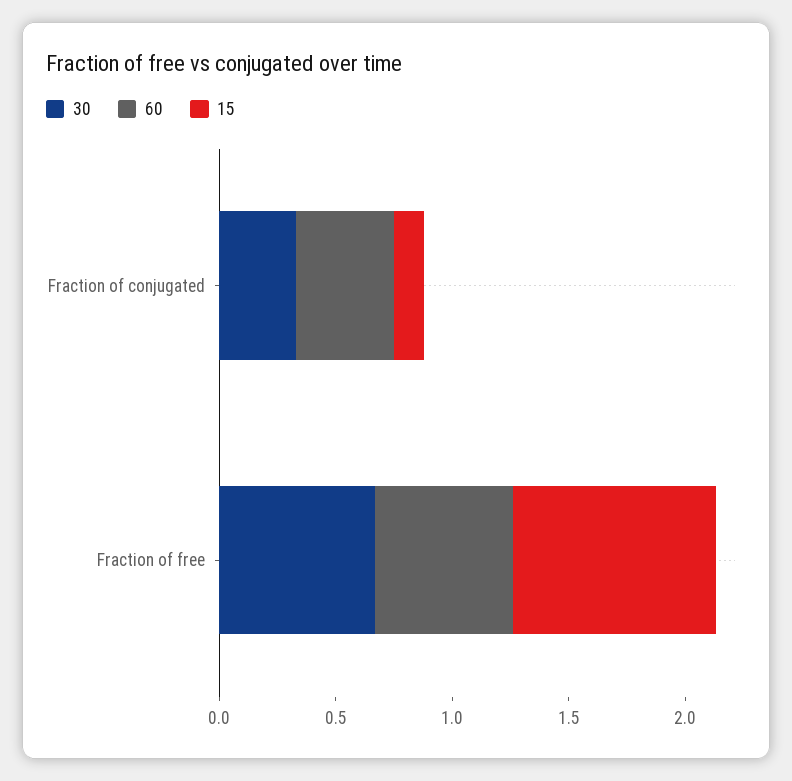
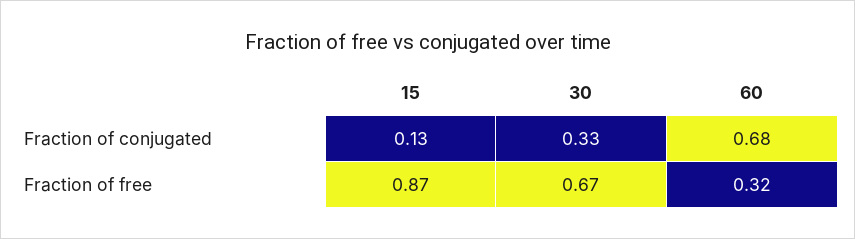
  {
    "30": {
      "Fraction of conjugated": 0.33,
      "Fraction of free": 0.67
    },
    "60": {
-     "Fraction of conjugated": 0.4,
+     "Fraction of conjugated": 0.68,
-     "Fraction of free": 0.6
+     "Fraction of free": 0.32
    },
    "15": {
      "Fraction of conjugated": 0.13,
      "Fraction of free": 0.87
    }
  }

